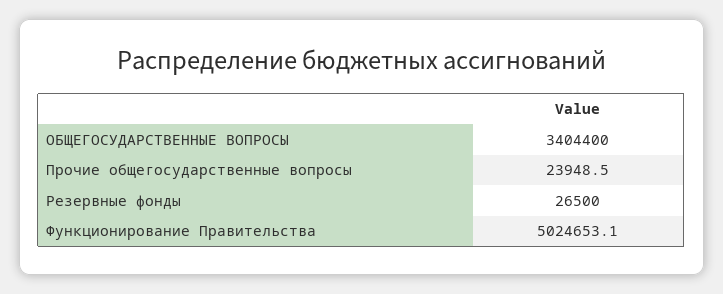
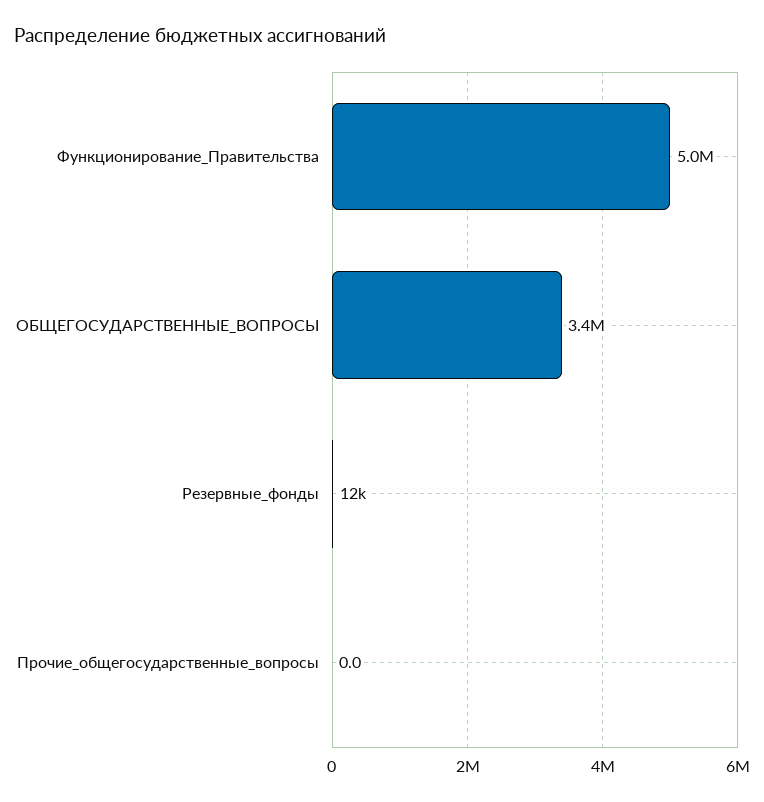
  {
    "ОБЩЕГОСУДАРСТВЕННЫЕ ВОПРОСЫ": 3404400,
-   "Прочие общегосударственные вопросы": 23948.5,
+   "Прочие общегосударственные вопросы": 0,
-   "Резервные фонды": 26500,
+   "Резервные фонды": 12000,
    "Функционирование Правительства": 5024653.1
  }

